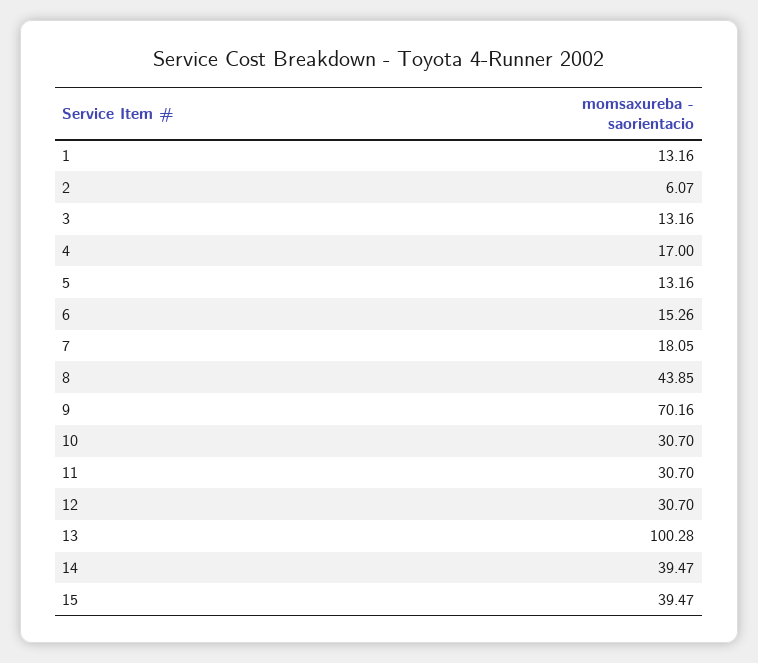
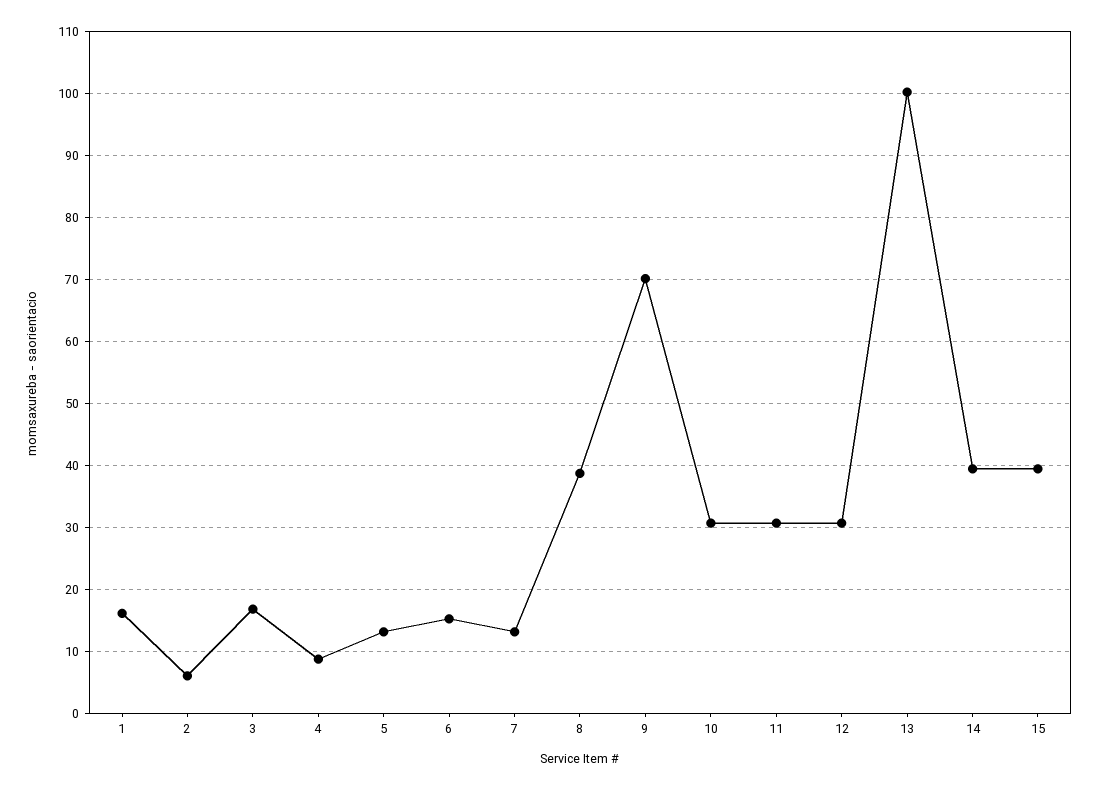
  {
-   "1": 13.16,
+   "1": 16,
    "2": 6.07,
-   "3": 13.16,
+   "3": 17,
-   "4": 17,
+   "4": 9,
    "5": 13.16,
    "6": 15.26,
-   "7": 18.05,
+   "7": 13,
-   "8": 43.85,
+   "8": 39,
    "9": 70.16,
    "10": 30.7,
    "11": 30.7,
    "12": 30.7,
    "13": 100.28,
    "14": 39.47,
    "15": 39.47
  }

